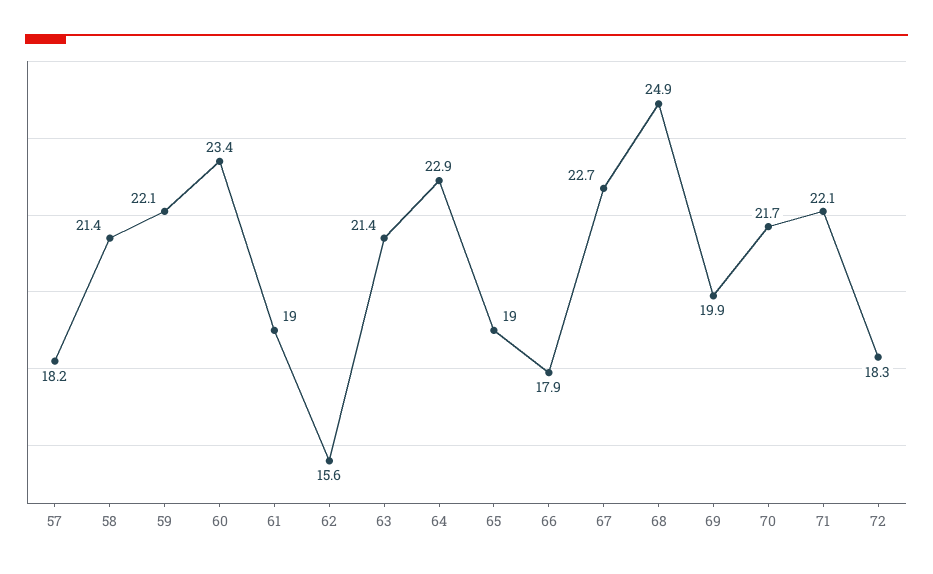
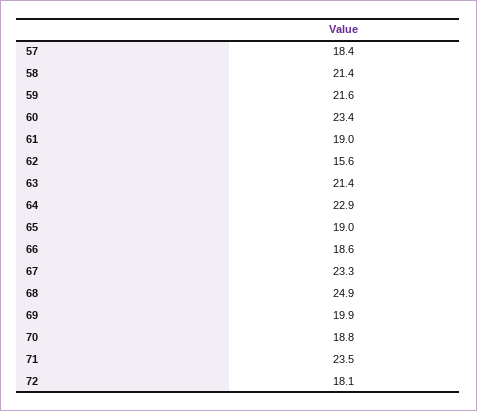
  {
-   "57": 18.2,
+   "57": 18.4,
    "58": 21.4,
-   "59": 22.1,
+   "59": 21.6,
    "60": 23.4,
    "61": 19,
    "62": 15.6,
    "63": 21.4,
    "64": 22.9,
    "65": 19,
-   "66": 17.9,
+   "66": 18.6,
-   "67": 22.7,
+   "67": 23.3,
    "68": 24.9,
    "69": 19.9,
-   "70": 21.7,
+   "70": 18.8,
-   "71": 22.1,
+   "71": 23.5,
-   "72": 18.3
+   "72": 18.1
  }

